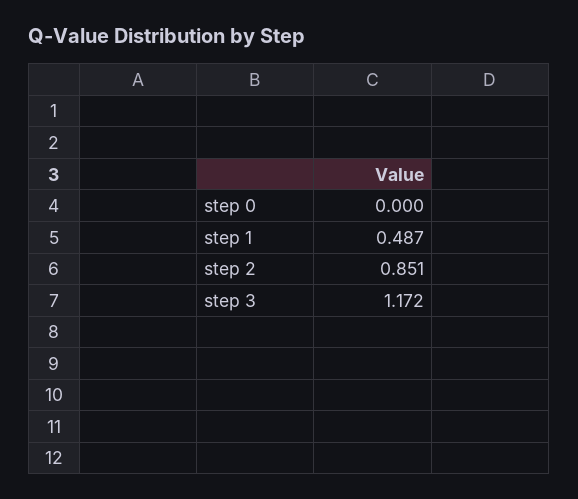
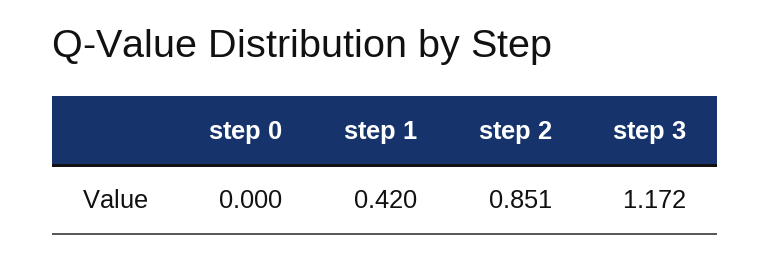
  {
    "step 0": 0,
-   "step 1": 0.487,
+   "step 1": 0.42,
    "step 2": 0.851,
    "step 3": 1.172
  }

